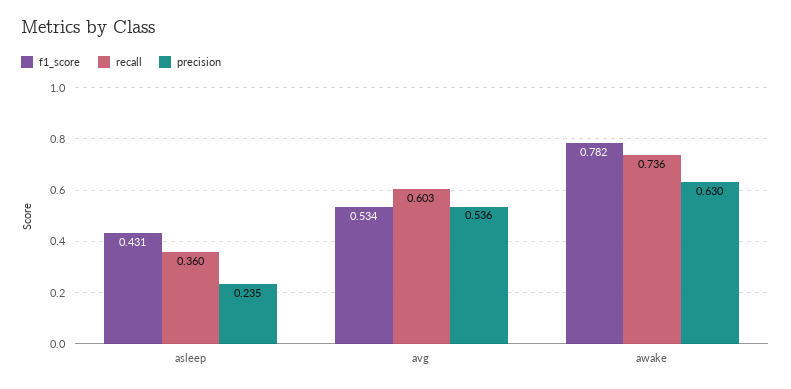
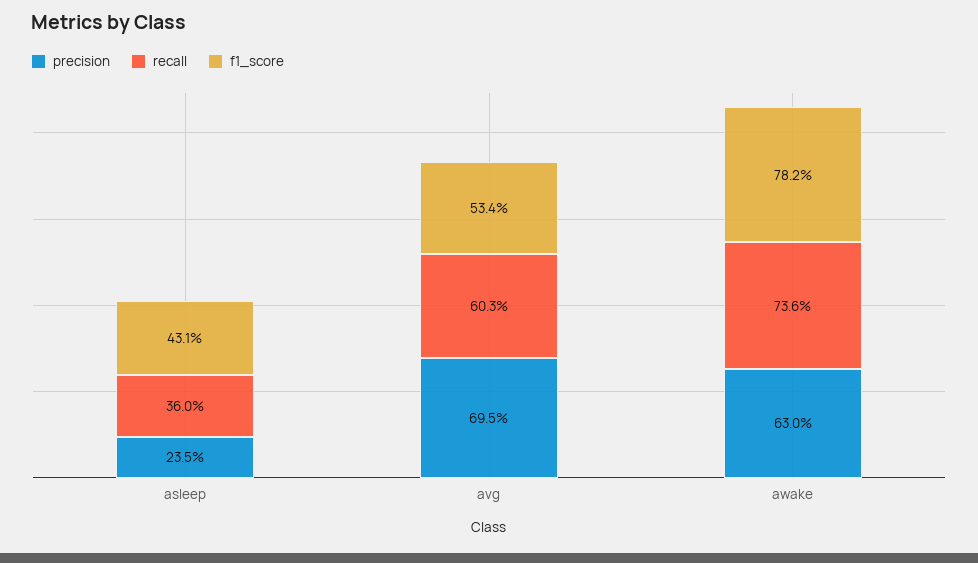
  {
    "f1_score": {
      "asleep": 0.431,
      "avg": 0.534,
      "awake": 0.782
    },
    "recall": {
      "asleep": 0.36,
      "avg": 0.603,
      "awake": 0.736
    },
    "precision": {
      "asleep": 0.235,
-     "avg": 0.536,
+     "avg": 0.695,
      "awake": 0.63
    }
  }

